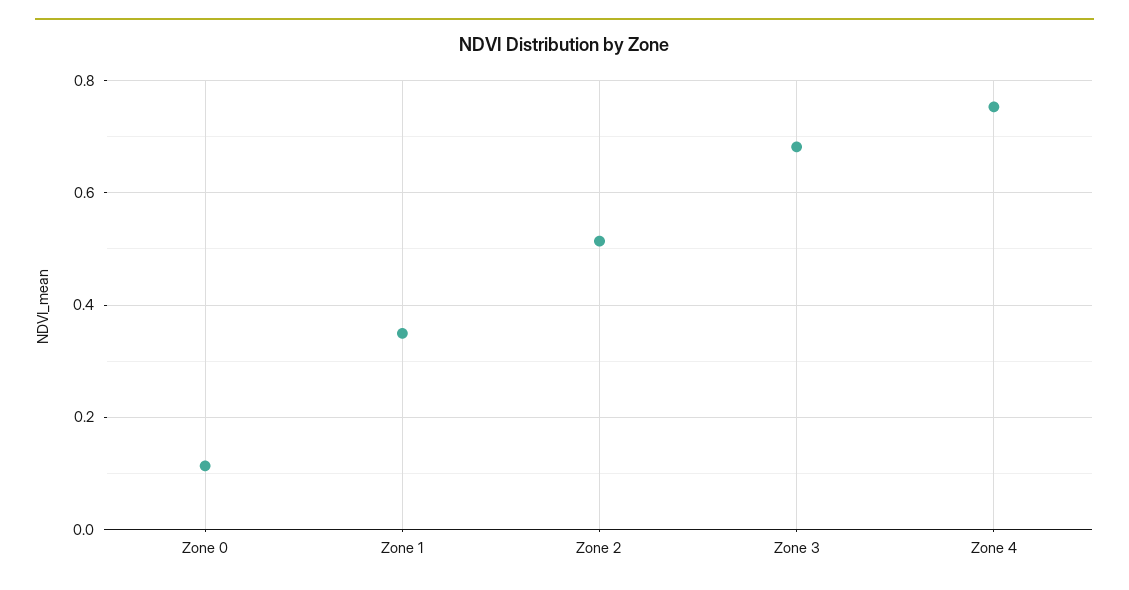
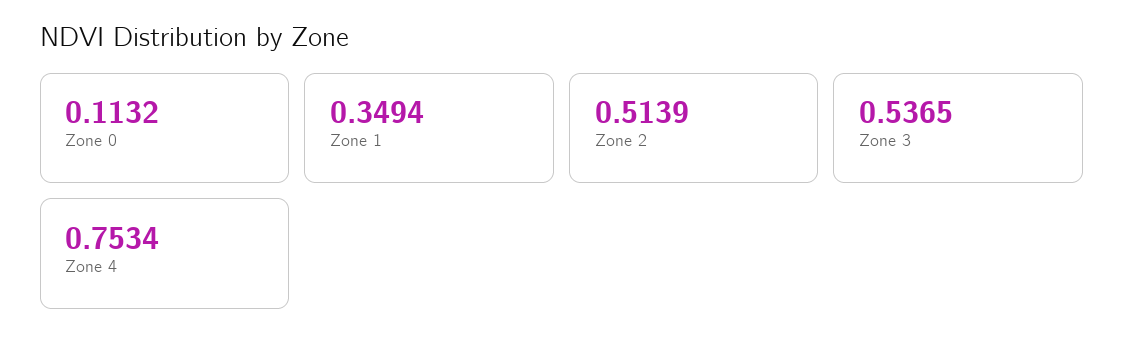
  {
    "Zone 0": 0.1132,
    "Zone 1": 0.3494,
    "Zone 2": 0.5139,
-   "Zone 3": 0.68,
+   "Zone 3": 0.5365,
    "Zone 4": 0.7534
  }

